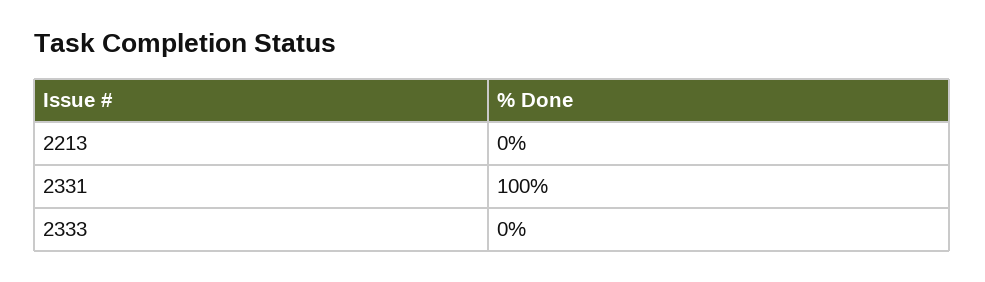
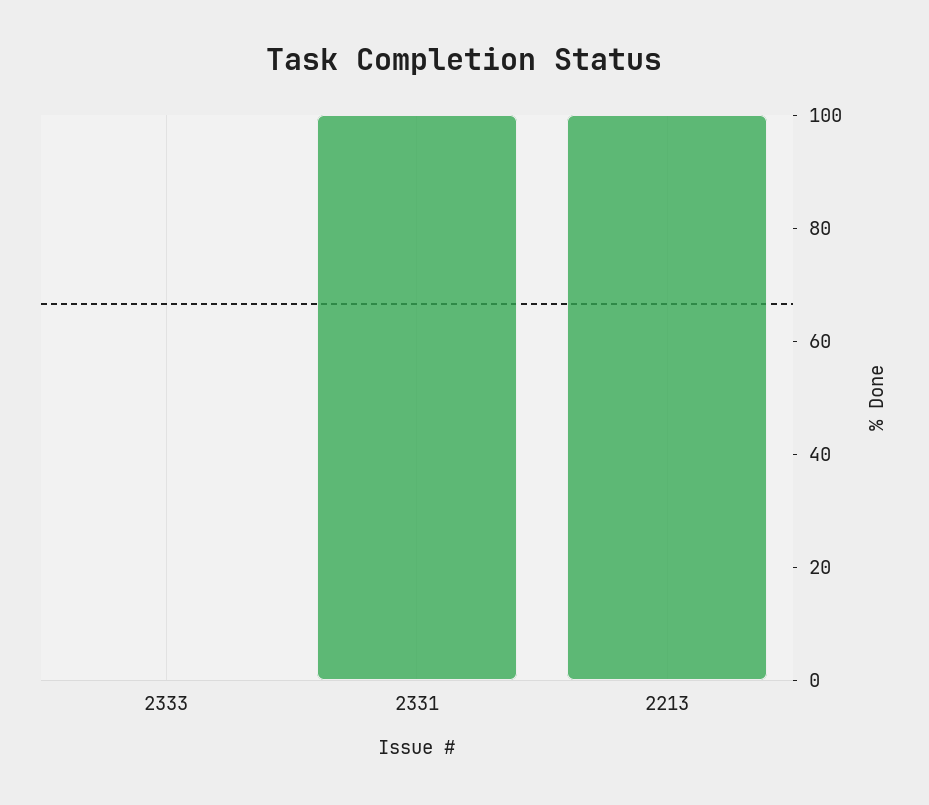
  {
-   "2213": 0,
+   "2213": 100,
    "2331": 100,
    "2333": 0
  }

